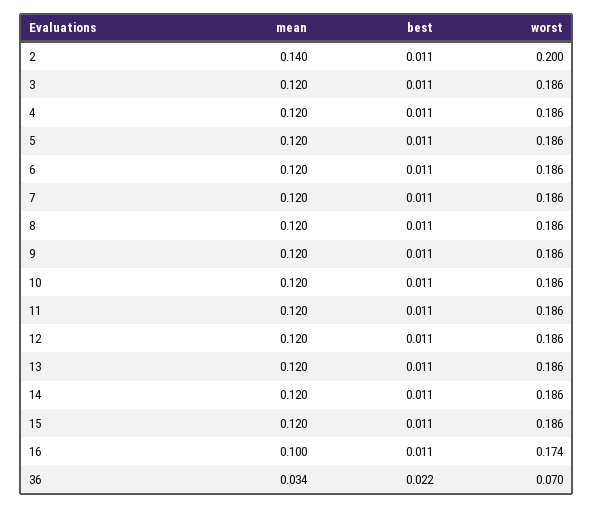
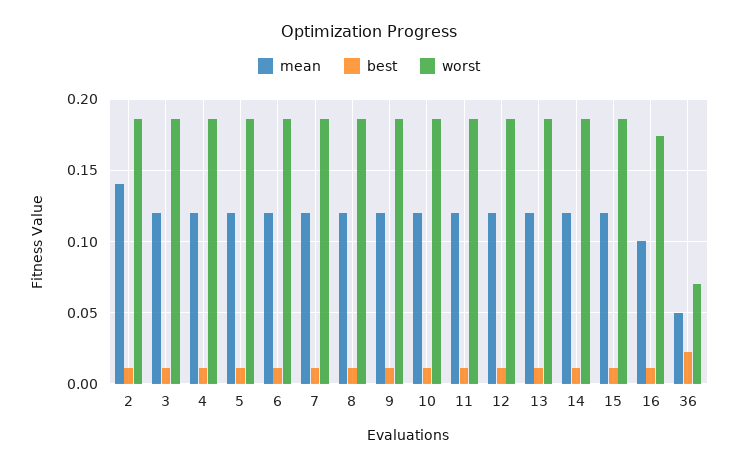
  {
    "mean": {
      "2": 0.14,
      "3": 0.12,
      "4": 0.12,
      "5": 0.12,
      "6": 0.12,
      "7": 0.12,
      "8": 0.12,
      "9": 0.12,
      "10": 0.12,
      "11": 0.12,
      "12": 0.12,
      "13": 0.12,
      "14": 0.12,
      "15": 0.12,
      "16": 0.1,
-     "36": 0.034
+     "36": 0.05
    },
    "best": {
      "2": 0.011,
      "3": 0.011,
      "4": 0.011,
      "5": 0.011,
      "6": 0.011,
      "7": 0.011,
      "8": 0.011,
      "9": 0.011,
      "10": 0.011,
      "11": 0.011,
      "12": 0.011,
      "13": 0.011,
      "14": 0.011,
      "15": 0.011,
      "16": 0.011,
      "36": 0.022
    },
    "worst": {
-     "2": 0.2,
+     "2": 0.185,
      "3": 0.186,
      "4": 0.186,
      "5": 0.186,
      "6": 0.186,
      "7": 0.186,
      "8": 0.186,
      "9": 0.186,
      "10": 0.186,
      "11": 0.186,
      "12": 0.186,
      "13": 0.186,
      "14": 0.186,
      "15": 0.186,
      "16": 0.174,
      "36": 0.07
    }
  }

